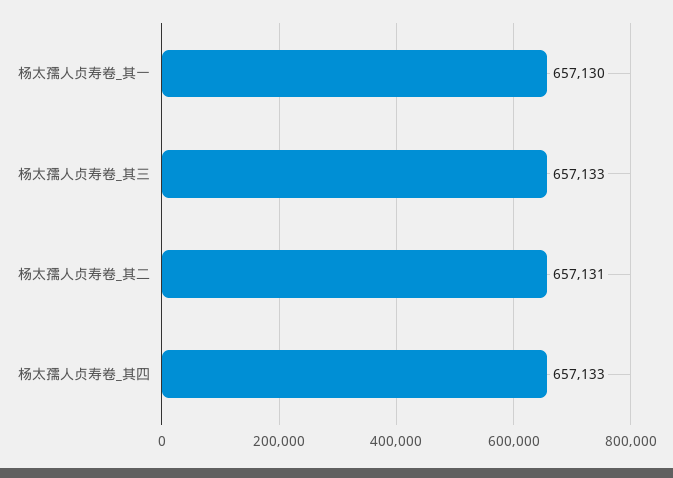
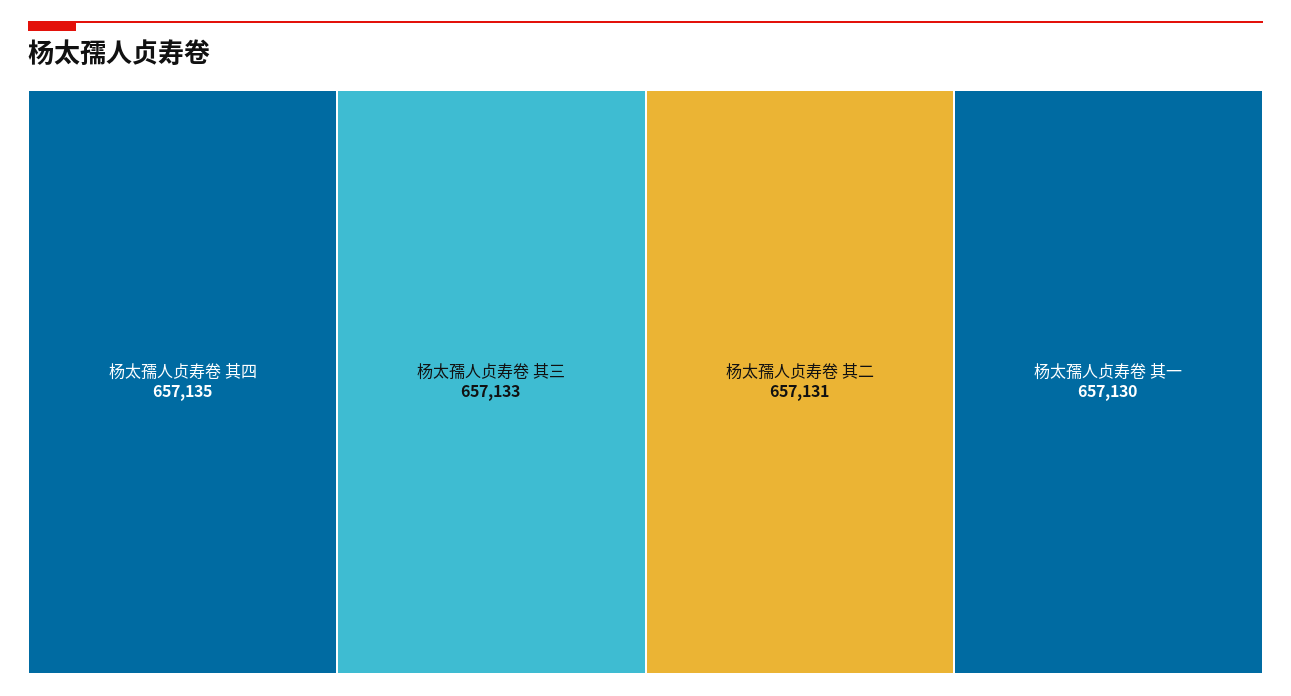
  {
    "杨太孺人贞寿卷_其一": 657130,
    "杨太孺人贞寿卷_其三": 657133,
    "杨太孺人贞寿卷_其二": 657131,
-   "杨太孺人贞寿卷_其四": 657133
+   "杨太孺人贞寿卷_其四": 657135
  }

